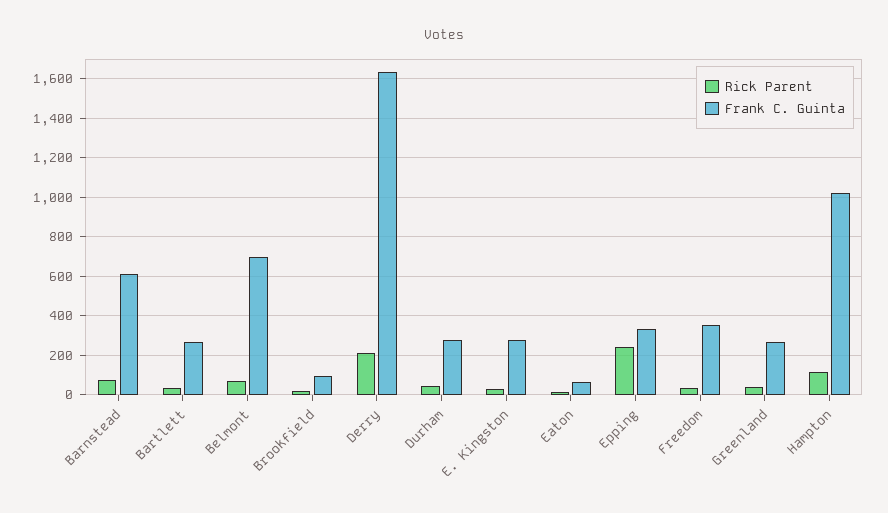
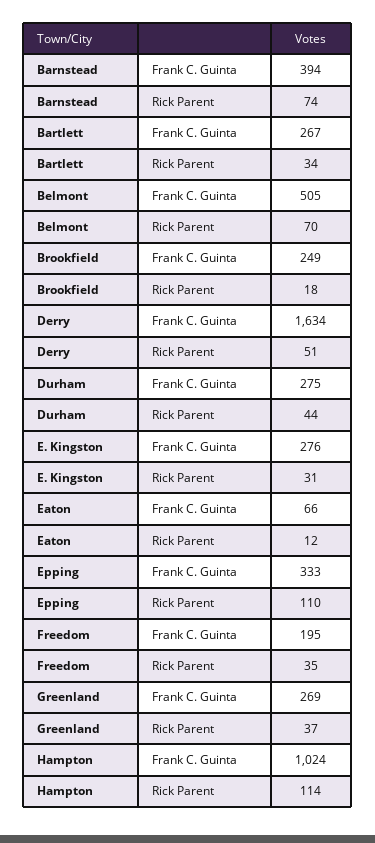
  {
    "Rick Parent": {
      "Barnstead": 74,
      "Bartlett": 34,
      "Belmont": 70,
      "Brookfield": 18,
-     "Derry": 200,
+     "Derry": 51,
      "Durham": 44,
      "E. Kingston": 31,
      "Eaton": 12,
-     "Epping": 250,
+     "Epping": 110,
      "Freedom": 35,
      "Greenland": 37,
      "Hampton": 114
    },
    "Frank C. Guinta": {
-     "Barnstead": 600,
+     "Barnstead": 394,
      "Bartlett": 267,
-     "Belmont": 700,
+     "Belmont": 505,
-     "Brookfield": 100,
+     "Brookfield": 249,
      "Derry": 1634,
      "Durham": 275,
      "E. Kingston": 276,
      "Eaton": 66,
      "Epping": 333,
-     "Freedom": 350,
+     "Freedom": 195,
      "Greenland": 269,
      "Hampton": 1024
    }
  }

